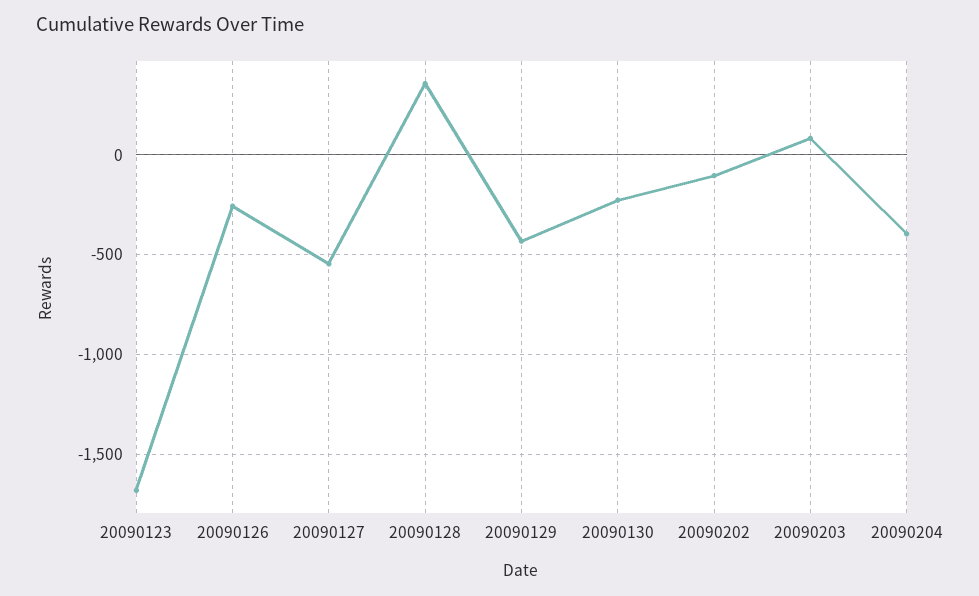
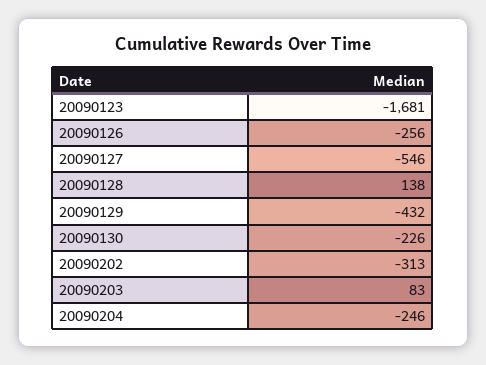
  {
    "20090123": -1681,
    "20090126": -256,
    "20090127": -546,
-   "20090128": 350,
+   "20090128": 138,
    "20090129": -432,
    "20090130": -226,
-   "20090202": -100,
+   "20090202": -313,
    "20090203": 83,
-   "20090204": -400
+   "20090204": -246
  }

